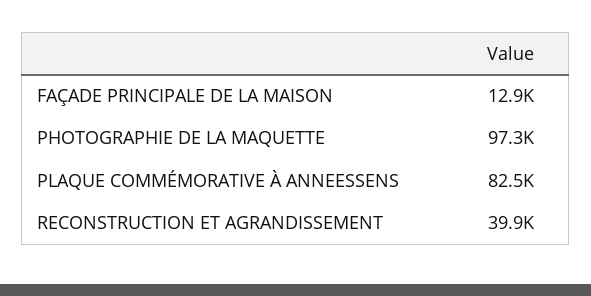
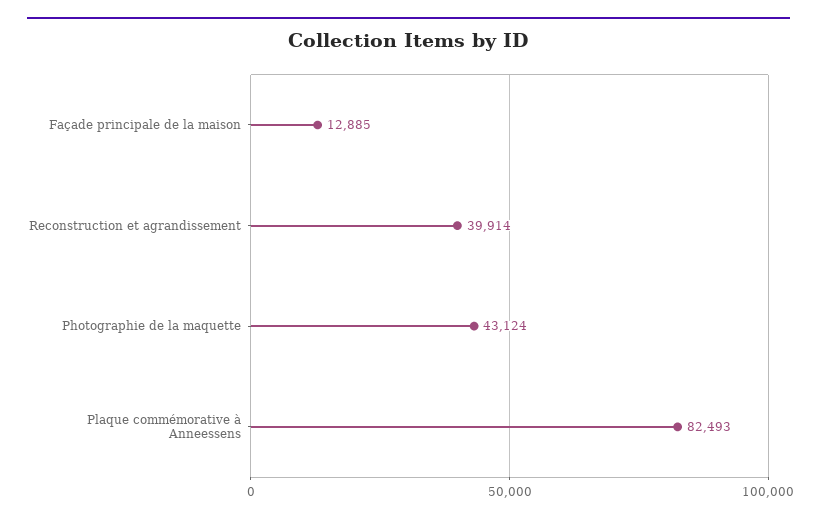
  {
    "FAÇADE PRINCIPALE DE LA MAISON": 12885,
-   "PHOTOGRAPHIE DE LA MAQUETTE": 97300,
+   "PHOTOGRAPHIE DE LA MAQUETTE": 43124,
    "PLAQUE COMMÉMORATIVE À ANNEESSENS": 82493,
    "RECONSTRUCTION ET AGRANDISSEMENT": 39914
  }

